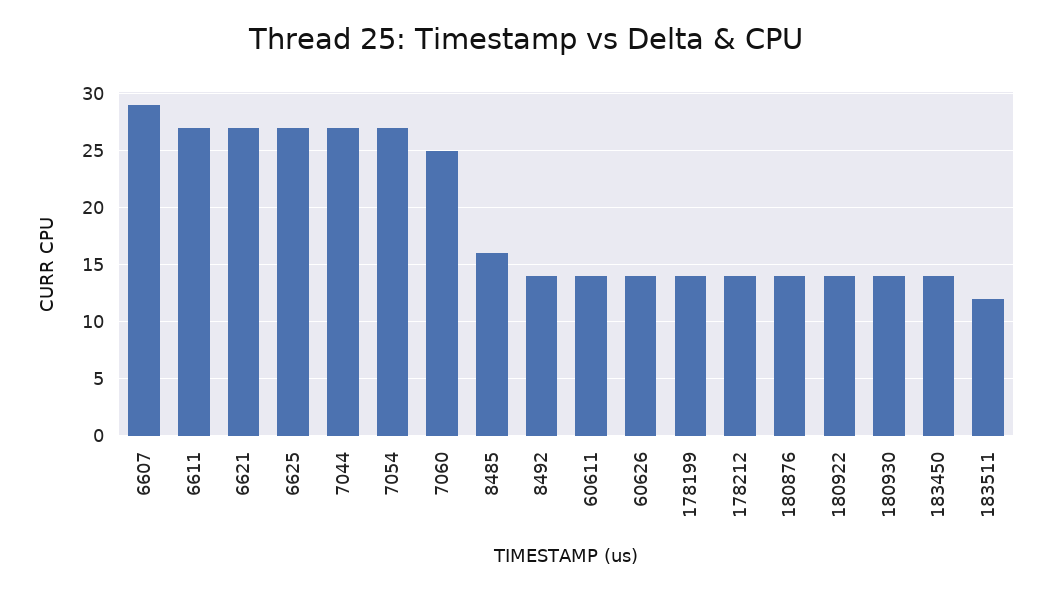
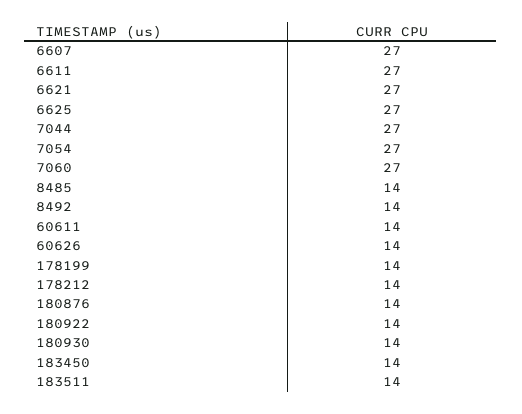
  {
-   "6607": 29,
+   "6607": 27,
    "6611": 27,
    "6621": 27,
    "6625": 27,
    "7044": 27,
    "7054": 27,
-   "7060": 25,
+   "7060": 27,
-   "8485": 16,
+   "8485": 14,
    "8492": 14,
    "60611": 14,
    "60626": 14,
    "178199": 14,
    "178212": 14,
    "180876": 14,
    "180922": 14,
    "180930": 14,
    "183450": 14,
-   "183511": 12
+   "183511": 14
  }

